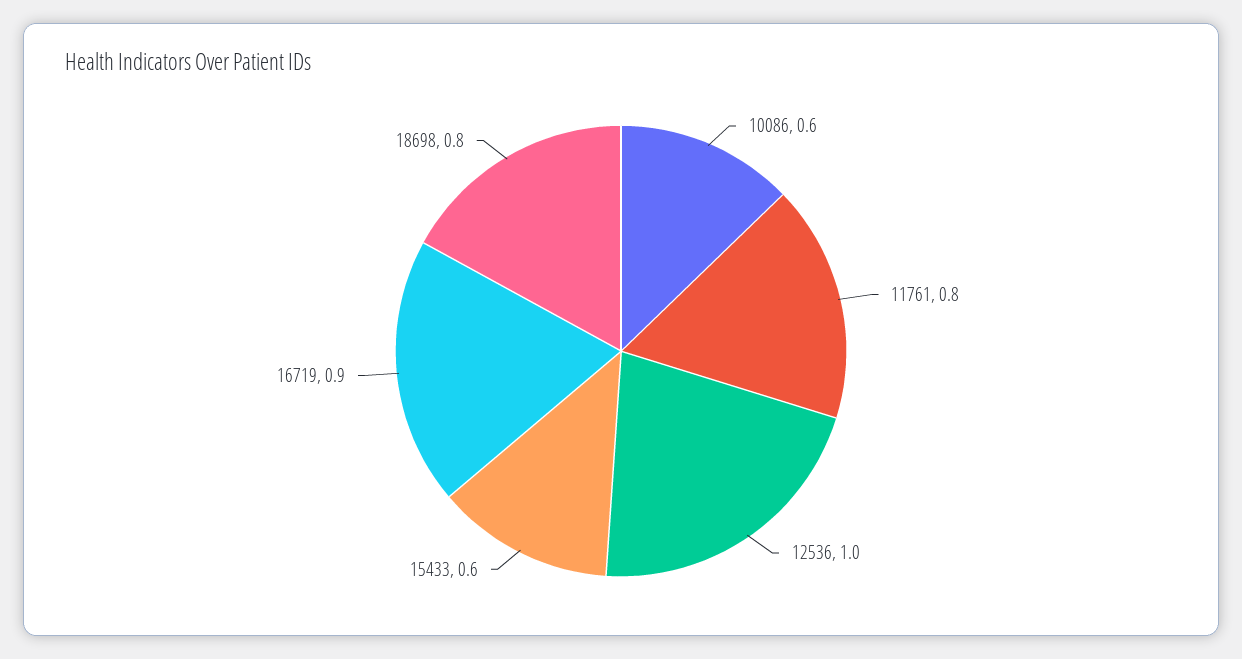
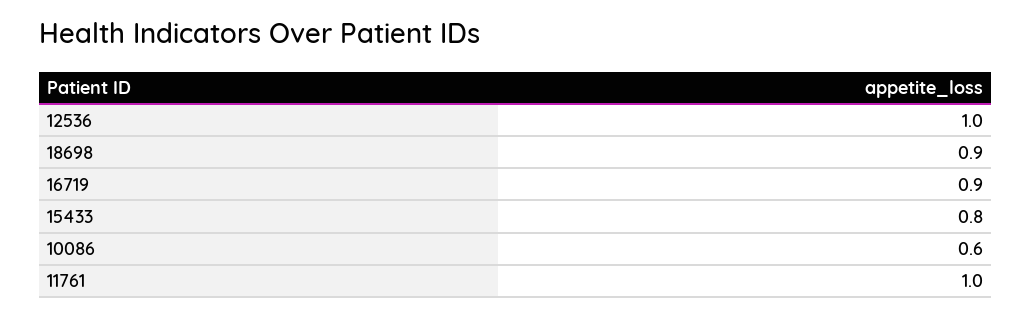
  {
    "10086": 0.6,
-   "11761": 0.8,
+   "11761": 1,
    "12536": 1,
-   "15433": 0.6,
+   "15433": 0.8,
    "16719": 0.9,
-   "18698": 0.8
+   "18698": 0.9
  }

